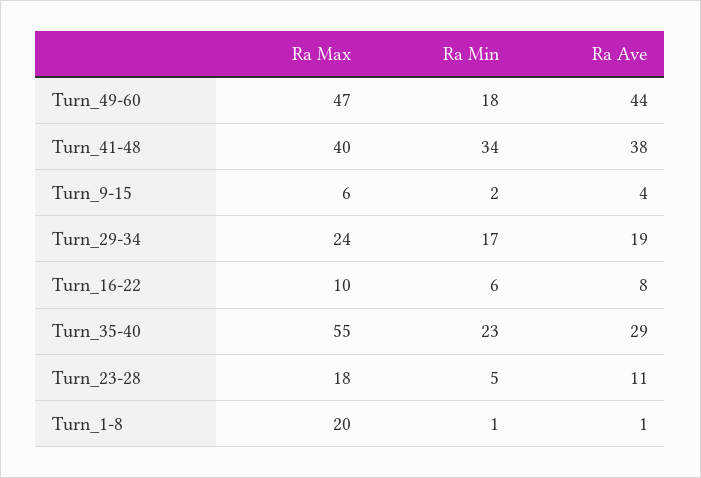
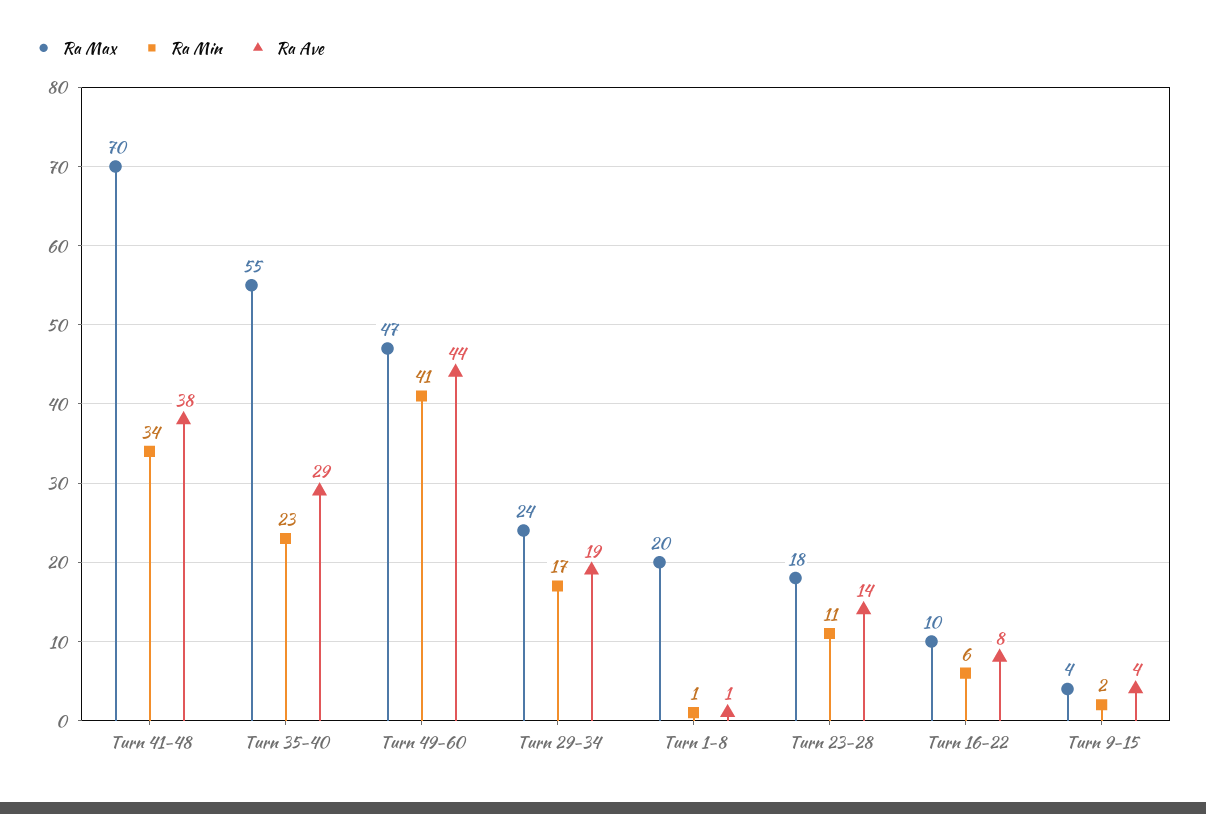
  {
    "Ra Max": {
      "Turn_49-60": 47,
-     "Turn_41-48": 40,
+     "Turn_41-48": 70,
-     "Turn_9-15": 6,
+     "Turn_9-15": 4,
      "Turn_29-34": 24,
      "Turn_16-22": 10,
      "Turn_35-40": 55,
      "Turn_23-28": 18,
      "Turn_1-8": 20
    },
    "Ra Min": {
-     "Turn_49-60": 18,
+     "Turn_49-60": 41,
      "Turn_41-48": 34,
      "Turn_9-15": 2,
      "Turn_29-34": 17,
      "Turn_16-22": 6,
      "Turn_35-40": 23,
-     "Turn_23-28": 5,
+     "Turn_23-28": 11,
      "Turn_1-8": 1
    },
    "Ra Ave": {
      "Turn_49-60": 44,
      "Turn_41-48": 38,
      "Turn_9-15": 4,
      "Turn_29-34": 19,
      "Turn_16-22": 8,
      "Turn_35-40": 29,
-     "Turn_23-28": 11,
+     "Turn_23-28": 14,
      "Turn_1-8": 1
    }
  }

